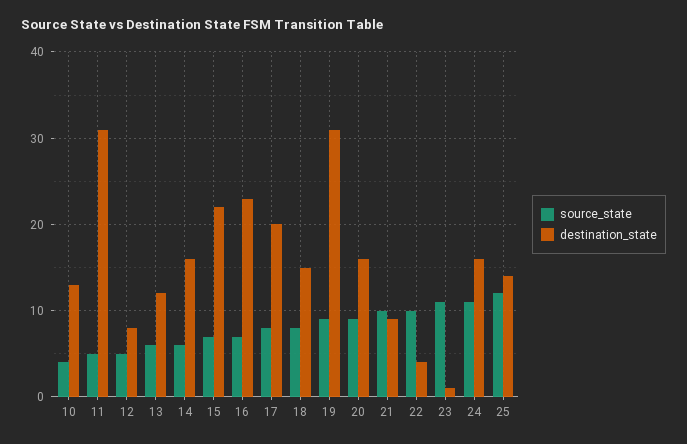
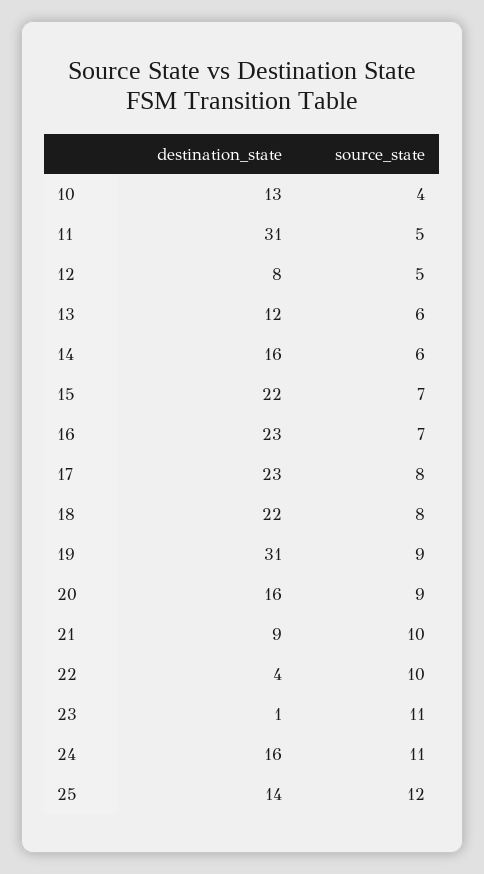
  {
    "source_state": {
      "10": 4,
      "11": 5,
      "12": 5,
      "13": 6,
      "14": 6,
      "15": 7,
      "16": 7,
      "17": 8,
      "18": 8,
      "19": 9,
      "20": 9,
      "21": 10,
      "22": 10,
      "23": 11,
      "24": 11,
      "25": 12
    },
    "destination_state": {
      "10": 13,
      "11": 31,
      "12": 8,
      "13": 12,
      "14": 16,
      "15": 22,
      "16": 23,
-     "17": 20,
+     "17": 23,
-     "18": 15,
+     "18": 22,
      "19": 31,
      "20": 16,
      "21": 9,
      "22": 4,
      "23": 1,
      "24": 16,
      "25": 14
    }
  }

